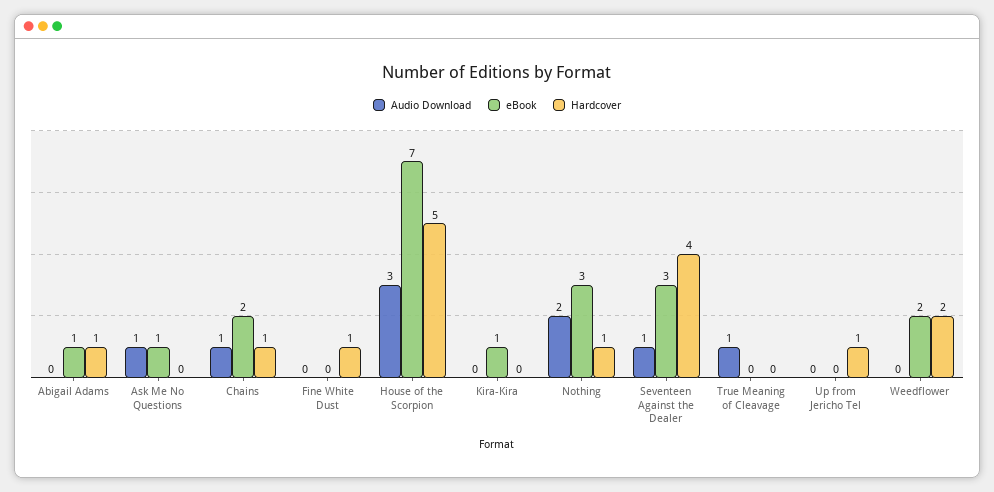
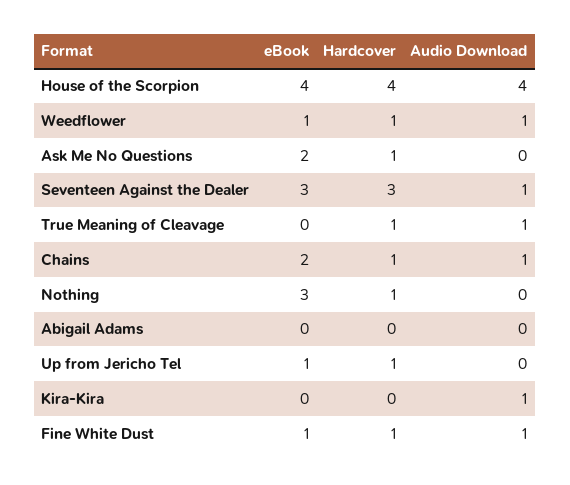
  {
    "Audio Download": {
      "Abigail Adams": 0,
-     "Ask Me No Questions": 1,
+     "Ask Me No Questions": 0,
      "Chains": 1,
-     "Fine White Dust": 0,
+     "Fine White Dust": 1,
-     "House of the Scorpion": 3,
+     "House of the Scorpion": 4,
-     "Kira-Kira": 0,
+     "Kira-Kira": 1,
-     "Nothing": 2,
+     "Nothing": 0,
      "Seventeen Against the Dealer": 1,
      "True Meaning of Cleavage": 1,
      "Up from Jericho Tel": 0,
-     "Weedflower": 0
+     "Weedflower": 1
    },
    "eBook": {
-     "Abigail Adams": 1,
+     "Abigail Adams": 0,
-     "Ask Me No Questions": 1,
+     "Ask Me No Questions": 2,
      "Chains": 2,
-     "Fine White Dust": 0,
+     "Fine White Dust": 1,
-     "House of the Scorpion": 7,
+     "House of the Scorpion": 4,
-     "Kira-Kira": 1,
+     "Kira-Kira": 0,
      "Nothing": 3,
      "Seventeen Against the Dealer": 3,
      "True Meaning of Cleavage": 0,
-     "Up from Jericho Tel": 0,
+     "Up from Jericho Tel": 1,
-     "Weedflower": 2
+     "Weedflower": 1
    },
    "Hardcover": {
-     "Abigail Adams": 1,
+     "Abigail Adams": 0,
-     "Ask Me No Questions": 0,
+     "Ask Me No Questions": 1,
      "Chains": 1,
      "Fine White Dust": 1,
-     "House of the Scorpion": 5,
+     "House of the Scorpion": 4,
      "Kira-Kira": 0,
      "Nothing": 1,
-     "Seventeen Against the Dealer": 4,
+     "Seventeen Against the Dealer": 3,
-     "True Meaning of Cleavage": 0,
+     "True Meaning of Cleavage": 1,
      "Up from Jericho Tel": 1,
-     "Weedflower": 2
+     "Weedflower": 1
    }
  }

